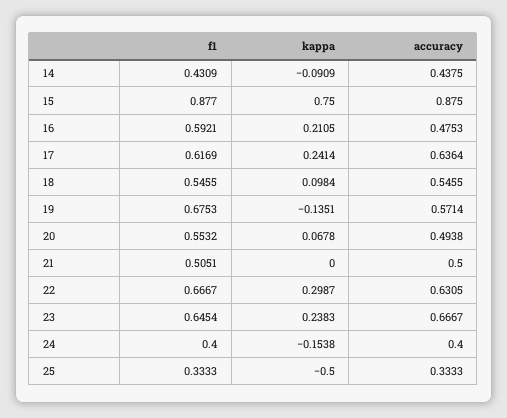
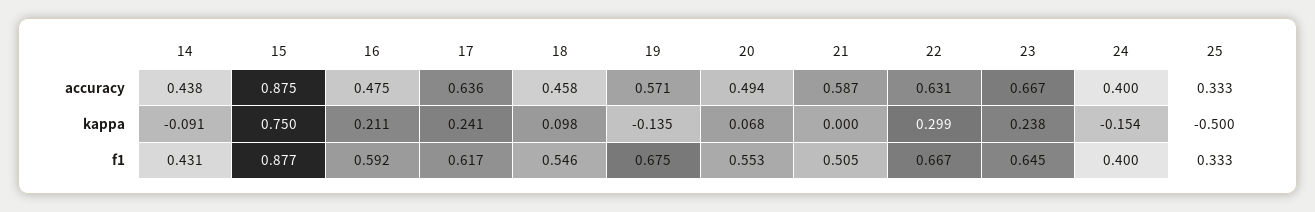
  {
    "f1": {
      "14": 0.4309,
      "15": 0.877,
      "16": 0.5921,
      "17": 0.6169,
      "18": 0.5455,
      "19": 0.6753,
      "20": 0.5532,
      "21": 0.5051,
      "22": 0.6667,
      "23": 0.6454,
      "24": 0.4,
      "25": 0.3333
    },
    "kappa": {
      "14": -0.0909,
      "15": 0.75,
      "16": 0.2105,
      "17": 0.2414,
      "18": 0.0984,
      "19": -0.1351,
      "20": 0.0678,
      "21": 0,
      "22": 0.2987,
      "23": 0.2383,
      "24": -0.1538,
      "25": -0.5
    },
    "accuracy": {
      "14": 0.4375,
      "15": 0.875,
      "16": 0.4753,
      "17": 0.6364,
-     "18": 0.5455,
+     "18": 0.458,
      "19": 0.5714,
      "20": 0.4938,
-     "21": 0.5,
+     "21": 0.587,
      "22": 0.6305,
      "23": 0.6667,
      "24": 0.4,
      "25": 0.3333
    }
  }

